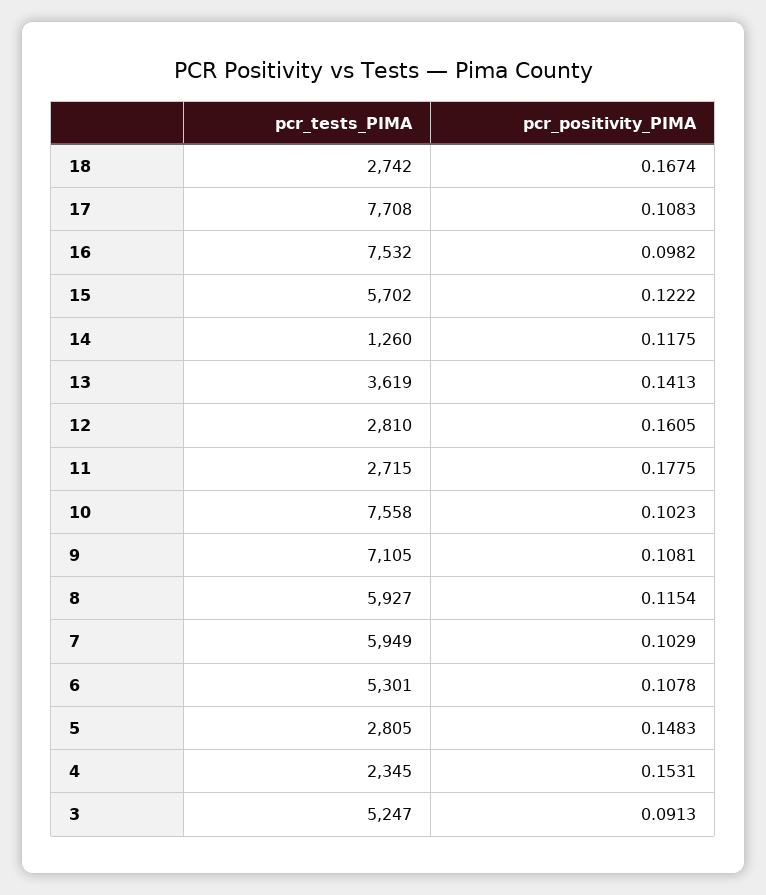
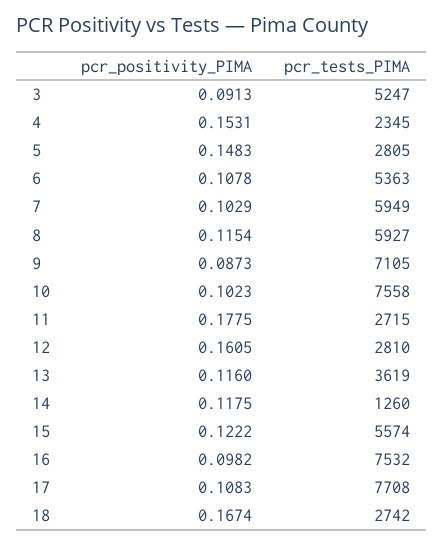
  {
    "pcr_tests_PIMA": {
      "18": 2742,
      "17": 7708,
      "16": 7532,
-     "15": 5702,
+     "15": 5574,
      "14": 1260,
      "13": 3619,
      "12": 2810,
      "11": 2715,
      "10": 7558,
      "9": 7105,
      "8": 5927,
      "7": 5949,
-     "6": 5301,
+     "6": 5363,
      "5": 2805,
      "4": 2345,
      "3": 5247
    },
    "pcr_positivity_PIMA": {
      "18": 0.1674,
      "17": 0.1083,
      "16": 0.0982,
      "15": 0.1222,
      "14": 0.1175,
-     "13": 0.1413,
+     "13": 0.116,
      "12": 0.1605,
      "11": 0.1775,
      "10": 0.1023,
-     "9": 0.1081,
+     "9": 0.0873,
      "8": 0.1154,
      "7": 0.1029,
      "6": 0.1078,
      "5": 0.1483,
      "4": 0.1531,
      "3": 0.0913
    }
  }

